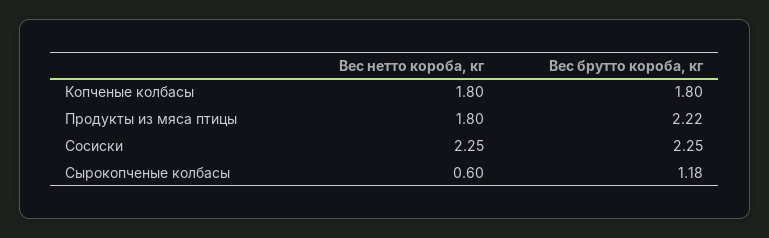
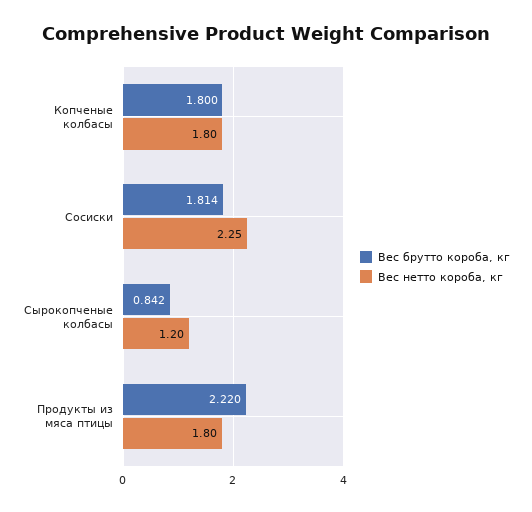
  {
    "Вес нетто короба, кг": {
      "Копченые колбасы": 1.8,
      "Продукты из мяса птицы": 1.8,
      "Сосиски": 2.25,
-     "Сырокопченые колбасы": 0.6
+     "Сырокопченые колбасы": 1.2
    },
    "Вес брутто короба, кг": {
      "Копченые колбасы": 1.8,
      "Продукты из мяса птицы": 2.22,
-     "Сосиски": 2.25,
+     "Сосиски": 1.814,
-     "Сырокопченые колбасы": 1.18
+     "Сырокопченые колбасы": 0.842
    }
  }

